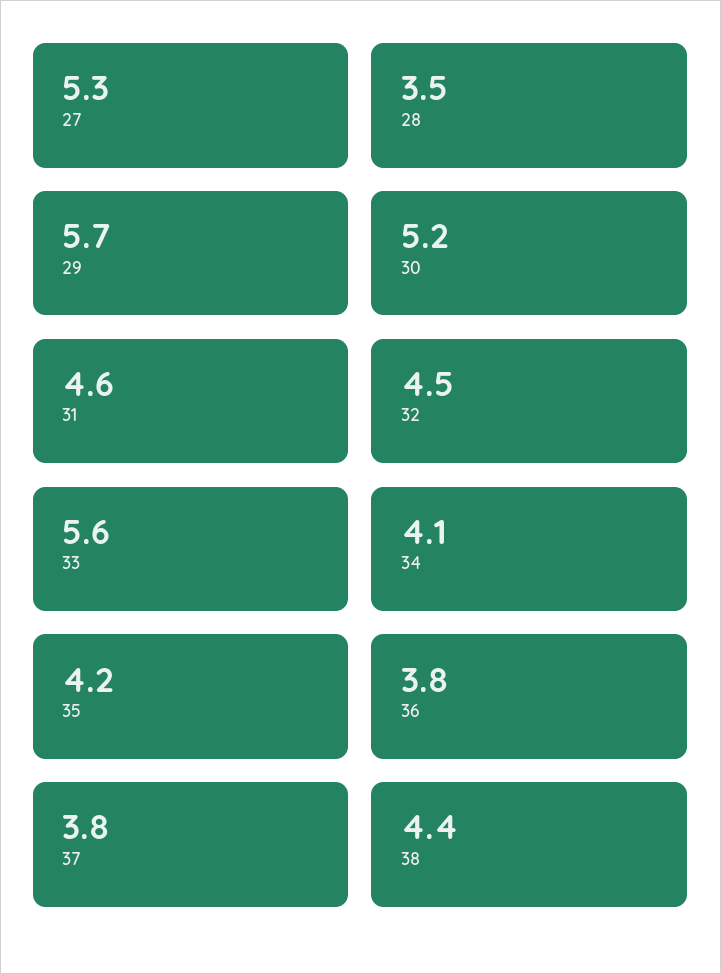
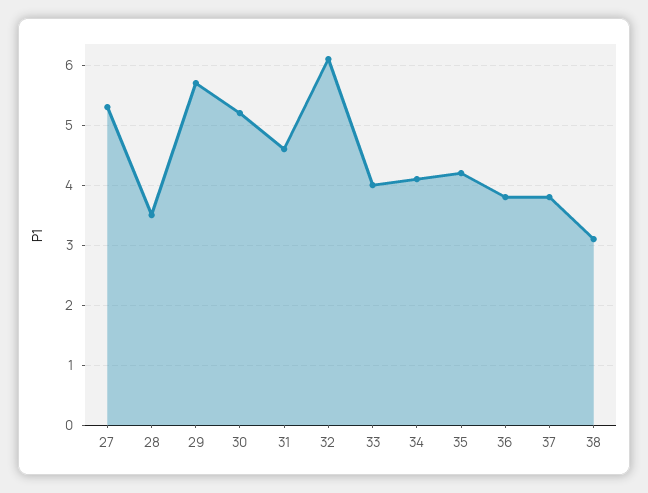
  {
    "27": 5.3,
    "28": 3.5,
    "29": 5.7,
    "30": 5.2,
    "31": 4.6,
-   "32": 4.5,
+   "32": 6,
-   "33": 5.6,
+   "33": 4,
    "34": 4.1,
    "35": 4.2,
    "36": 3.8,
    "37": 3.8,
-   "38": 4.4
+   "38": 3
  }

